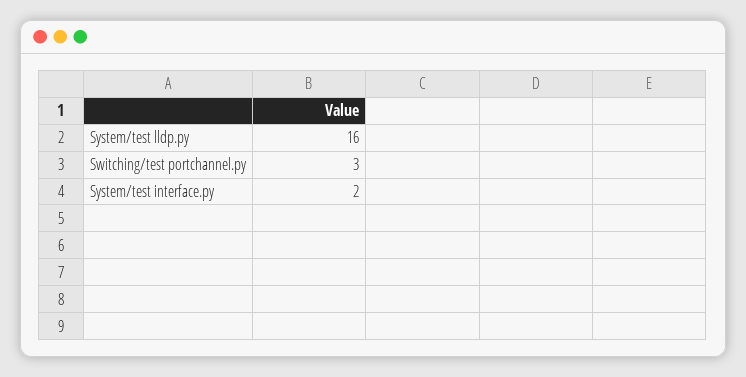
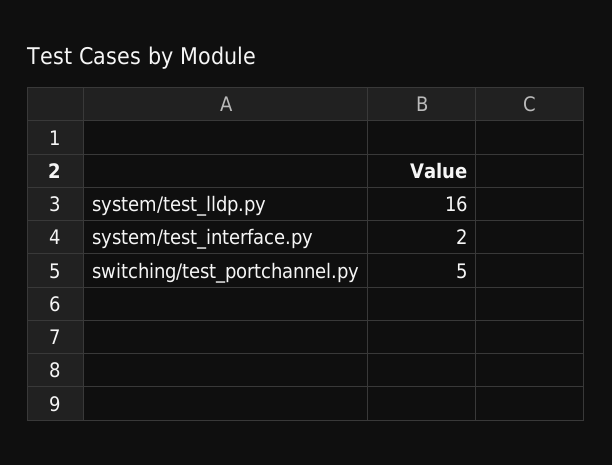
  {
    "System/test lldp.py": 16,
-   "Switching/test portchannel.py": 3,
+   "Switching/test portchannel.py": 5,
    "System/test interface.py": 2
  }

